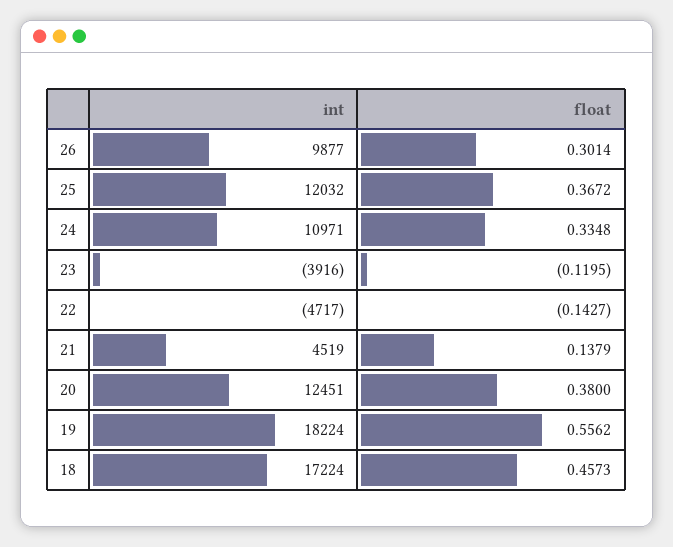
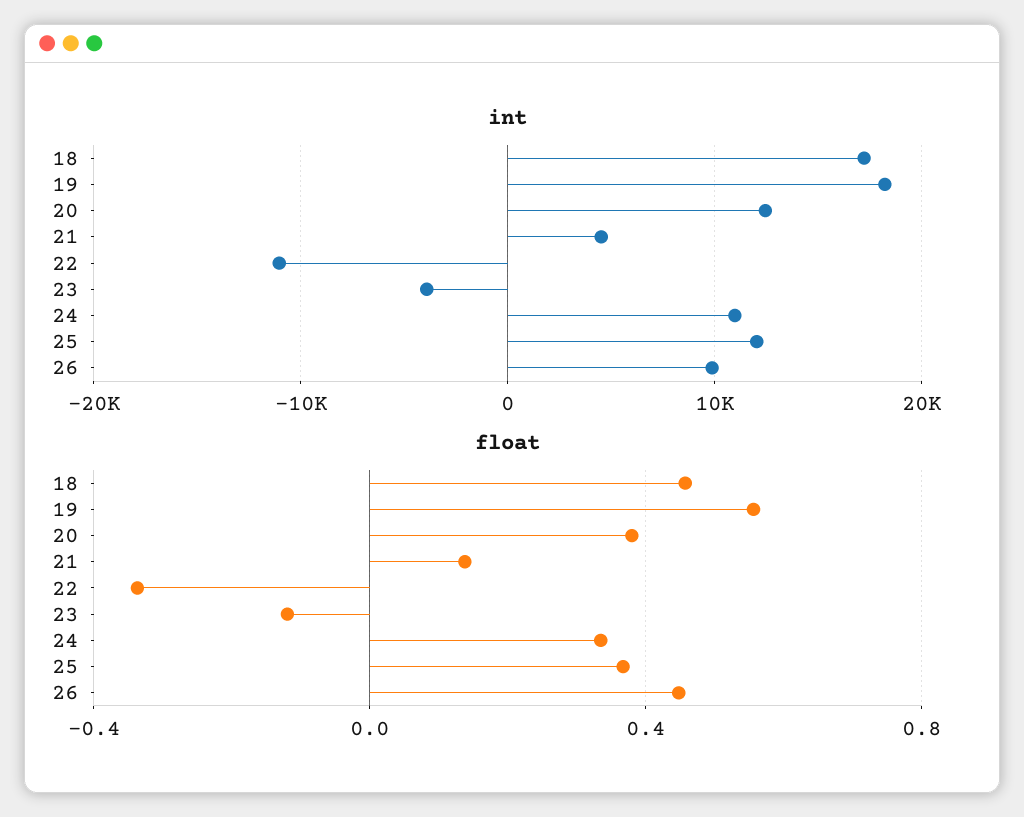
  {
    "int": {
      "26": 9877,
      "25": 12032,
      "24": 10971,
      "23": -3916,
-     "22": -4717,
+     "22": -11000,
      "21": 4519,
      "20": 12451,
      "19": 18224,
      "18": 17224
    },
    "float": {
-     "26": 0.3014,
+     "26": 0.45,
      "25": 0.3672,
      "24": 0.3348,
      "23": -0.1195,
-     "22": -0.1427,
+     "22": -0.35,
      "21": 0.1379,
      "20": 0.38,
      "19": 0.5562,
      "18": 0.4573
    }
  }

